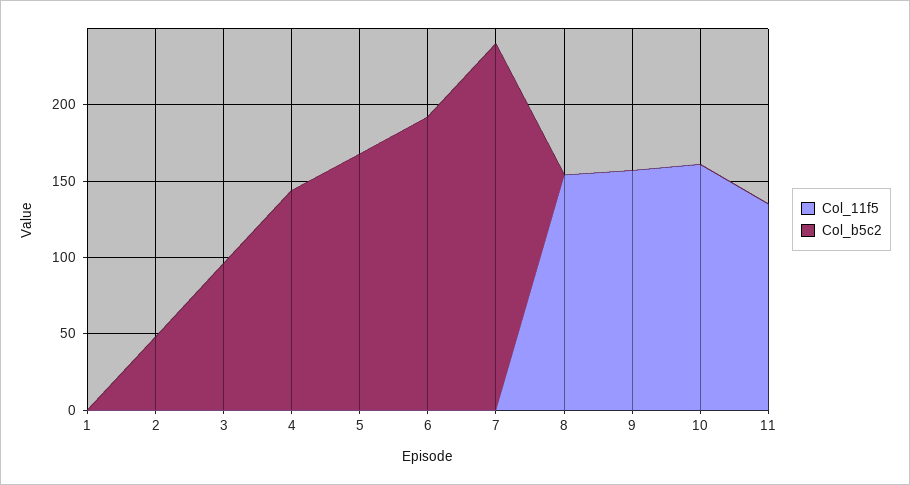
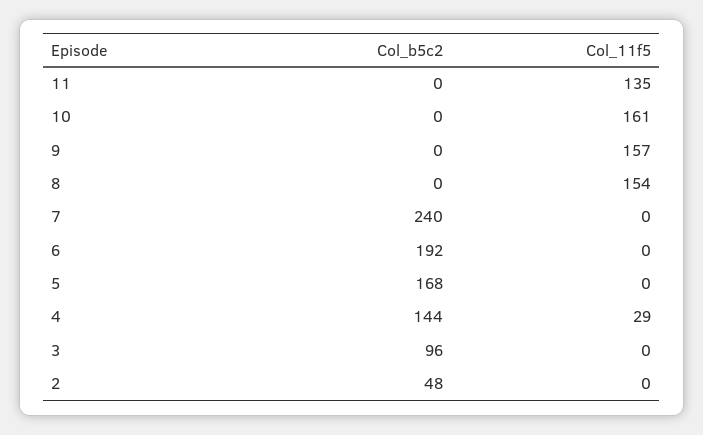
  {
    "Col_11f5": {
-     "1": 0,
      "2": 0,
      "3": 0,
-     "4": 0,
+     "4": 29,
      "5": 0,
      "6": 0,
      "7": 0,
      "8": 154,
      "9": 157,
      "10": 161,
      "11": 135
    },
    "Col_b5c2": {
-     "1": 0,
      "2": 48,
      "3": 96,
      "4": 144,
      "5": 168,
      "6": 192,
      "7": 240,
      "8": 0,
      "9": 0,
      "10": 0,
      "11": 0
    }
  }

